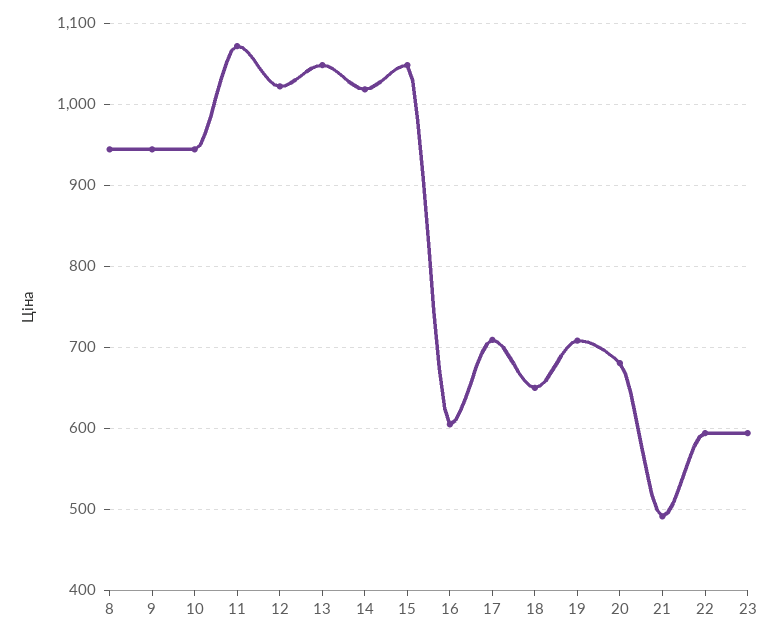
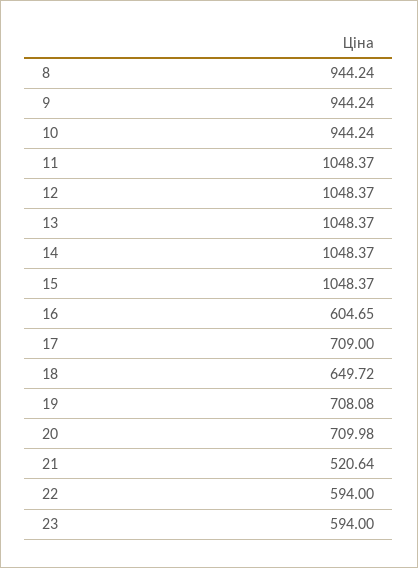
  {
    "8": 944.24,
    "9": 944.24,
    "10": 944.24,
-   "11": 1070,
+   "11": 1048.37,
-   "12": 1020,
+   "12": 1048.37,
    "13": 1048.37,
-   "14": 1020,
+   "14": 1048.37,
    "15": 1048.37,
    "16": 604.65,
    "17": 709,
    "18": 649.72,
    "19": 708.08,
-   "20": 680,
+   "20": 709.98,
-   "21": 490,
+   "21": 520.64,
    "22": 594,
    "23": 594
  }

